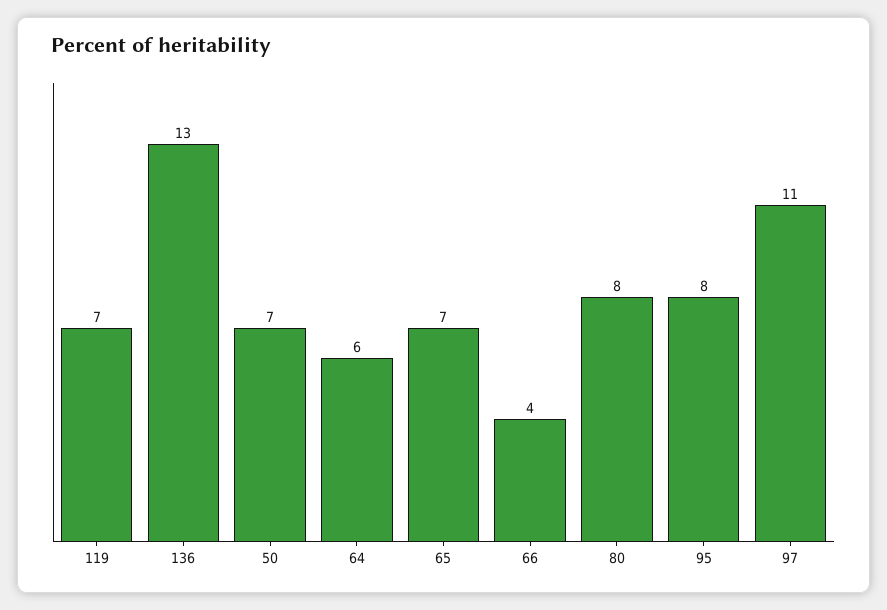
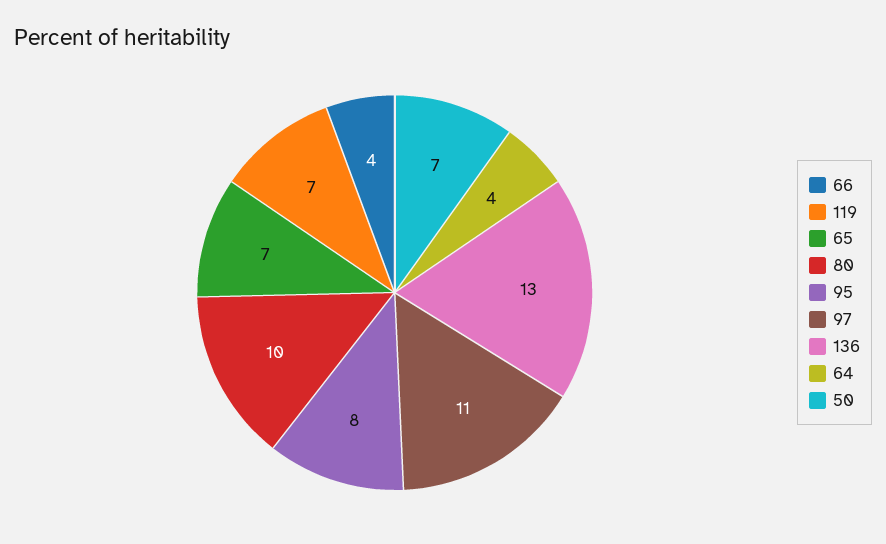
  {
    "119": 7,
    "136": 13,
    "50": 7,
-   "64": 6,
+   "64": 4,
    "65": 7,
    "66": 4,
-   "80": 8,
+   "80": 10,
    "95": 8,
    "97": 11
  }

